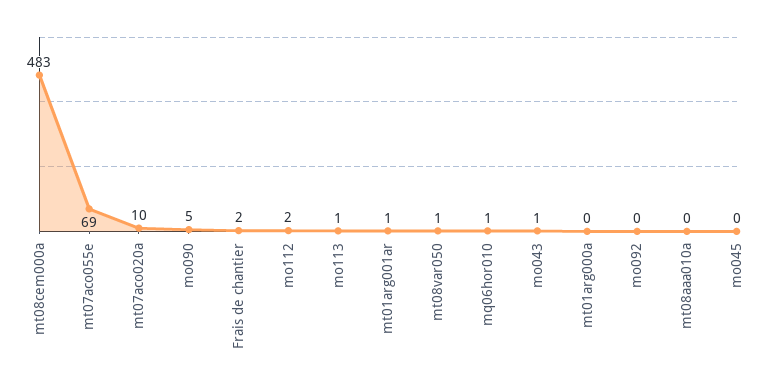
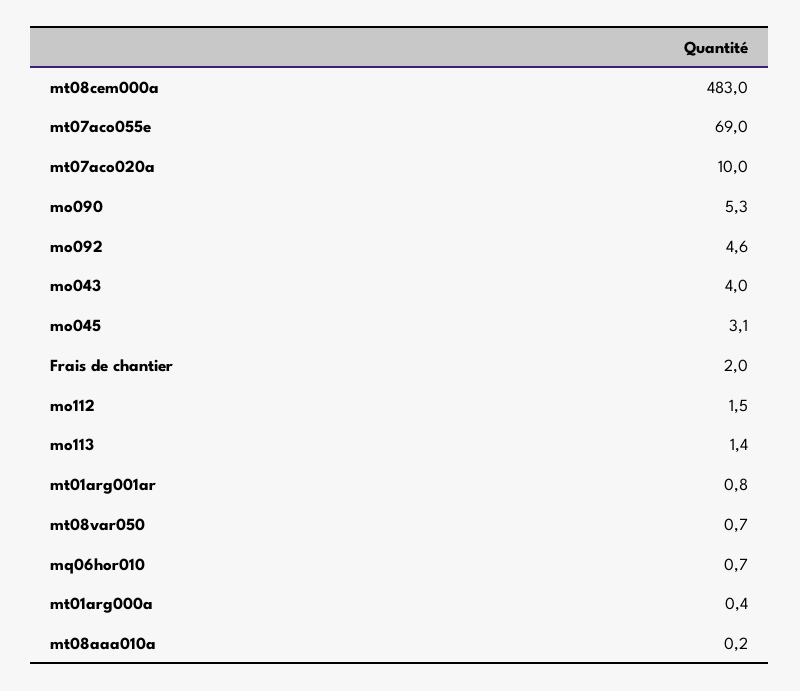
  {
    "mt08cem000a": 483,
    "mt07aco055e": 69,
    "mt07aco020a": 10,
    "mo090": 5.3,
    "Frais de chantier": 2,
    "mo112": 1.5,
    "mo113": 1.4,
    "mt01arg001ar": 0.8,
    "mt08var050": 0.7,
    "mq06hor010": 0.7,
-   "mo043": 1,
+   "mo043": 4,
    "mt01arg000a": 0.4,
-   "mo092": 0,
+   "mo092": 4.6,
    "mt08aaa010a": 0.2,
-   "mo045": 0
+   "mo045": 3.1
  }

